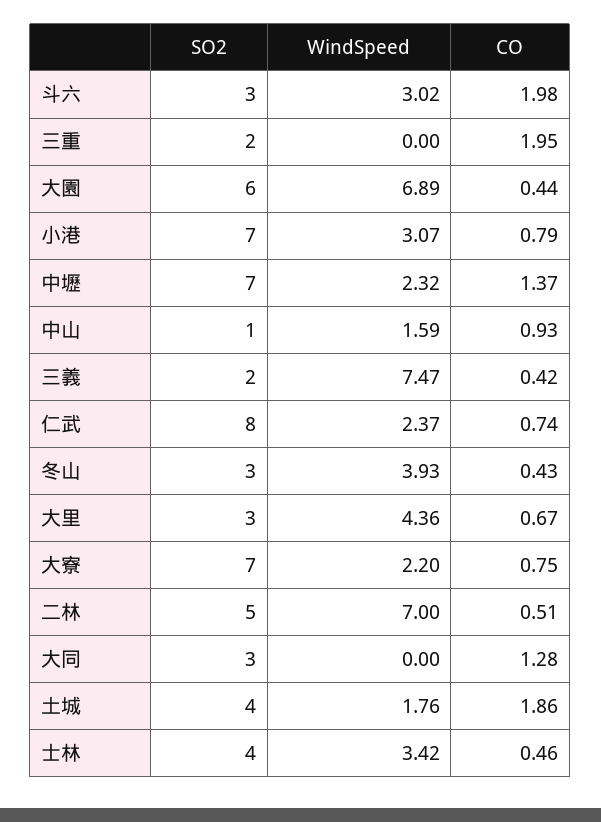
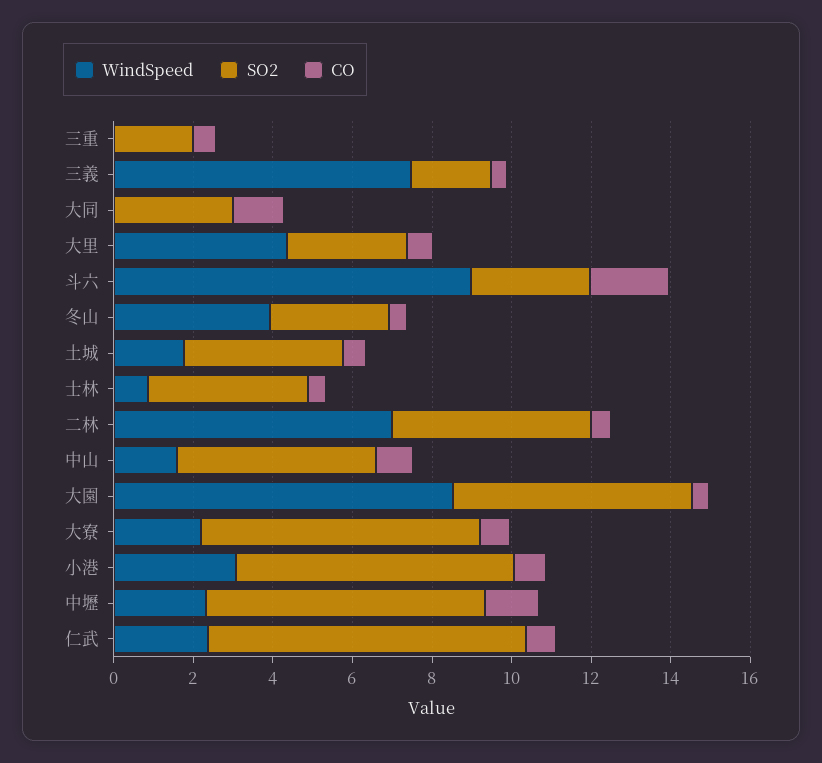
  {
    "SO2": {
      "斗六": 3,
      "三重": 2,
      "大園": 6,
      "小港": 7,
      "中壢": 7,
-     "中山": 1,
+     "中山": 5,
      "三義": 2,
      "仁武": 8,
      "冬山": 3,
      "大里": 3,
      "大寮": 7,
      "二林": 5,
      "大同": 3,
      "土城": 4,
      "士林": 4
    },
    "WindSpeed": {
-     "斗六": 3.02,
+     "斗六": 9,
      "三重": 0,
-     "大園": 6.89,
+     "大園": 8.5,
      "小港": 3.07,
      "中壢": 2.32,
      "中山": 1.59,
      "三義": 7.47,
      "仁武": 2.37,
      "冬山": 3.93,
      "大里": 4.36,
      "大寮": 2.2,
      "二林": 7,
      "大同": 0,
      "土城": 1.76,
-     "士林": 3.42
+     "士林": 1
    },
    "CO": {
      "斗六": 1.98,
-     "三重": 1.95,
+     "三重": 0.5,
      "大園": 0.44,
      "小港": 0.79,
      "中壢": 1.37,
      "中山": 0.93,
      "三義": 0.42,
      "仁武": 0.74,
      "冬山": 0.43,
      "大里": 0.67,
      "大寮": 0.75,
      "二林": 0.51,
      "大同": 1.28,
-     "土城": 1.86,
+     "土城": 0.5,
      "士林": 0.46
    }
  }

